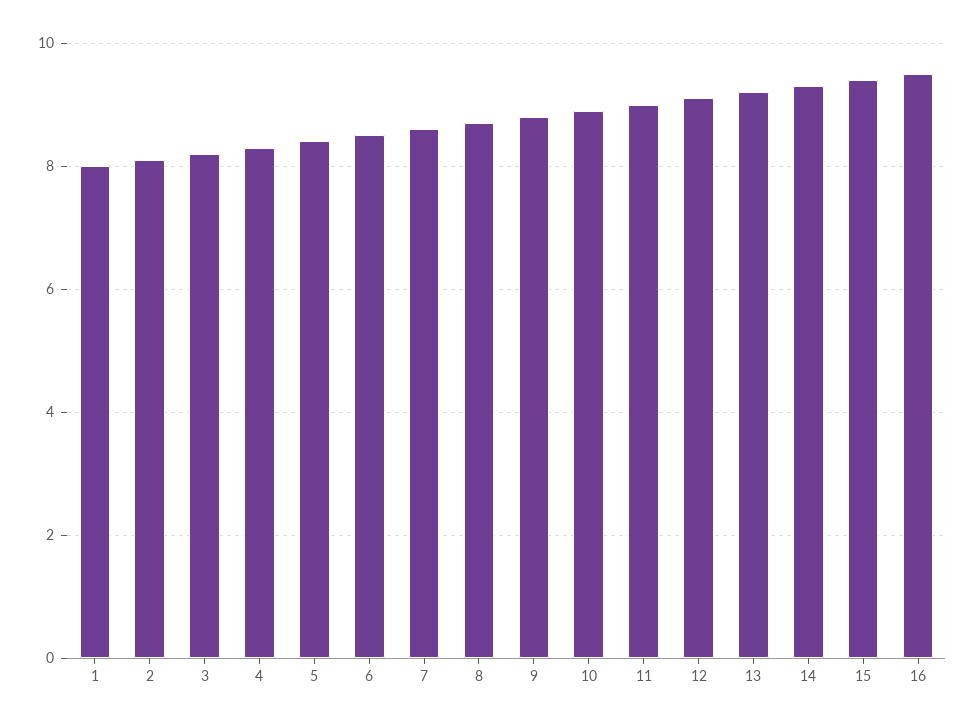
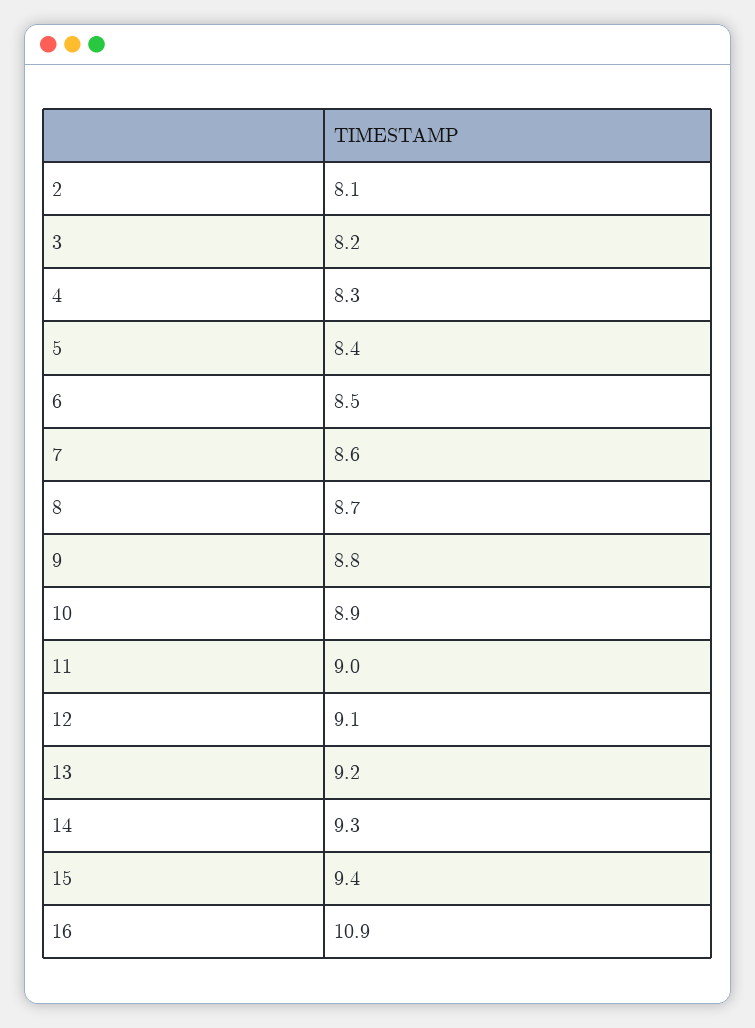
  {
-   "1": 8,
    "2": 8.1,
    "3": 8.2,
    "4": 8.3,
    "5": 8.4,
    "6": 8.5,
    "7": 8.6,
    "8": 8.7,
    "9": 8.8,
    "10": 8.9,
    "11": 9,
    "12": 9.1,
    "13": 9.2,
    "14": 9.3,
    "15": 9.4,
-   "16": 9.5
+   "16": 10.9
  }

